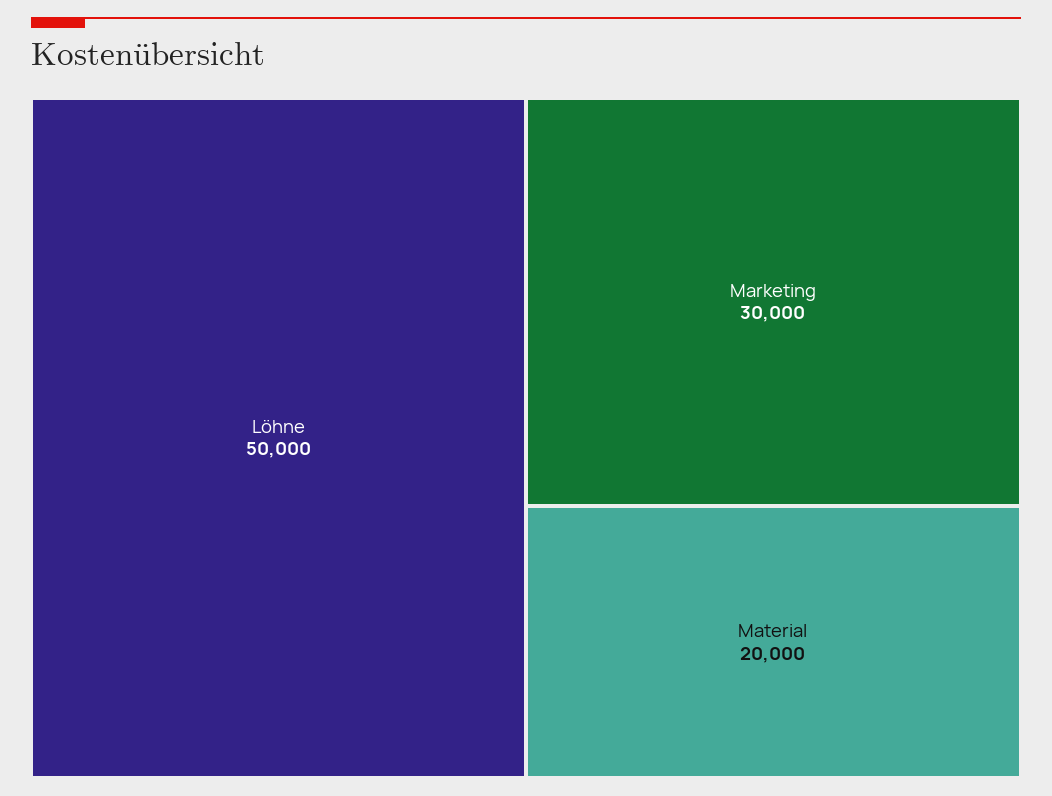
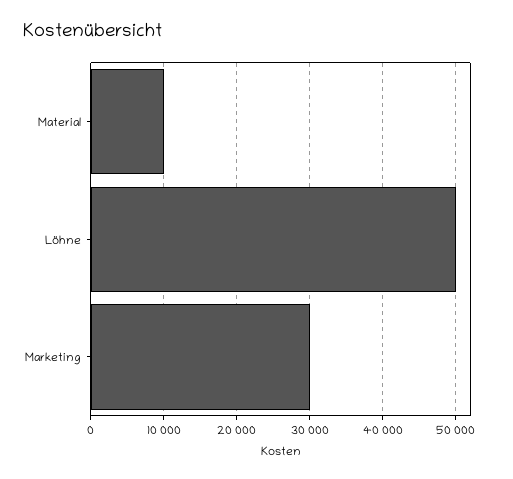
  {
    "Löhne": 50000,
    "Marketing": 30000,
-   "Material": 20000
+   "Material": 10000
  }

